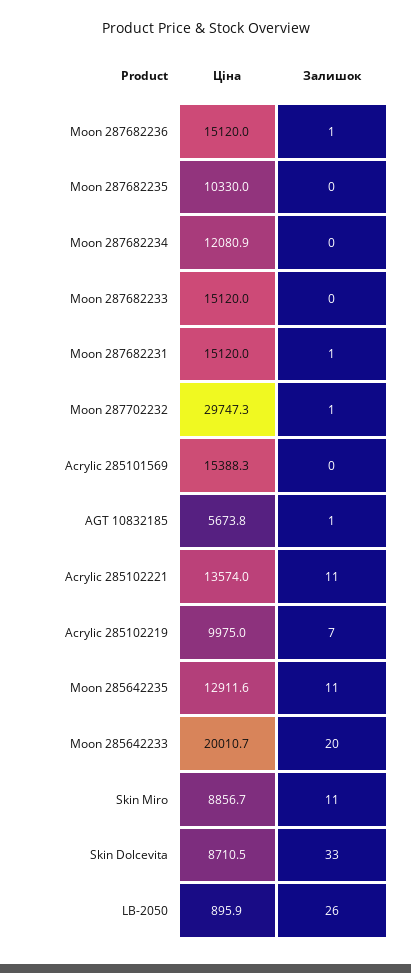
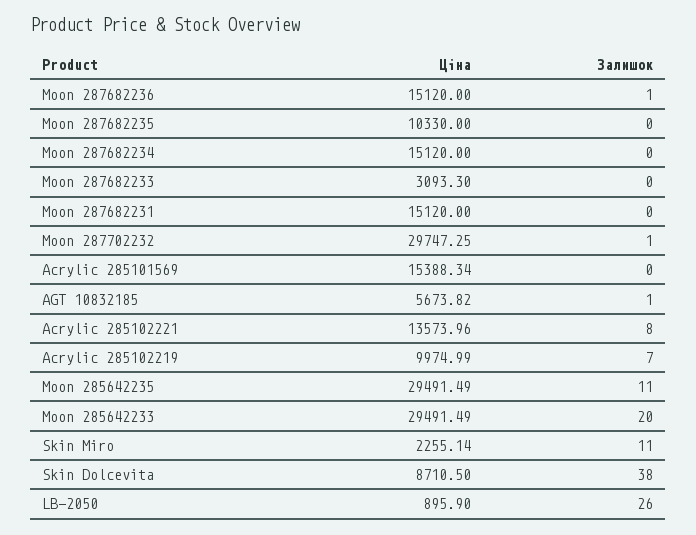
  {
    "Ціна": {
      "Moon 287682236": 15120,
      "Moon 287682235": 10330,
-     "Moon 287682234": 12080.9,
+     "Moon 287682234": 15120,
-     "Moon 287682233": 15120,
+     "Moon 287682233": 3093.3,
      "Moon 287682231": 15120,
      "Moon 287702232": 29747.25,
      "Acrylic 285101569": 15388.34,
      "AGT 10832185": 5673.82,
      "Acrylic 285102221": 13573.96,
      "Acrylic 285102219": 9974.99,
-     "Moon 285642235": 12911.6,
+     "Moon 285642235": 29491.49,
-     "Moon 285642233": 20010.7,
+     "Moon 285642233": 29491.49,
-     "Skin Miro": 8856.7,
+     "Skin Miro": 2255.14,
      "Skin Dolcevita": 8710.5,
      "LB-2050": 895.9
    },
    "Залишок": {
      "Moon 287682236": 1,
      "Moon 287682235": 0,
      "Moon 287682234": 0,
      "Moon 287682233": 0,
-     "Moon 287682231": 1,
+     "Moon 287682231": 0,
      "Moon 287702232": 1,
      "Acrylic 285101569": 0,
      "AGT 10832185": 1,
-     "Acrylic 285102221": 11,
+     "Acrylic 285102221": 8,
      "Acrylic 285102219": 7,
      "Moon 285642235": 11,
      "Moon 285642233": 20,
      "Skin Miro": 11,
-     "Skin Dolcevita": 33,
+     "Skin Dolcevita": 38,
      "LB-2050": 26
    }
  }

